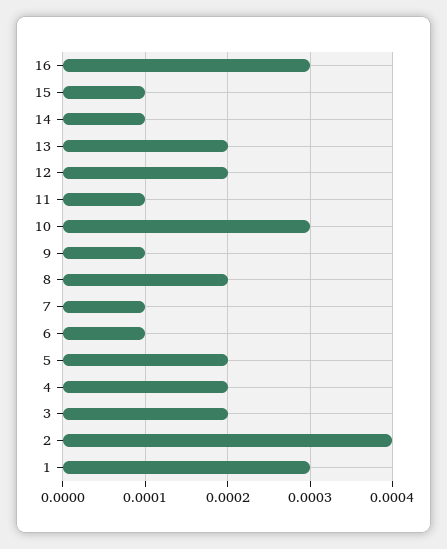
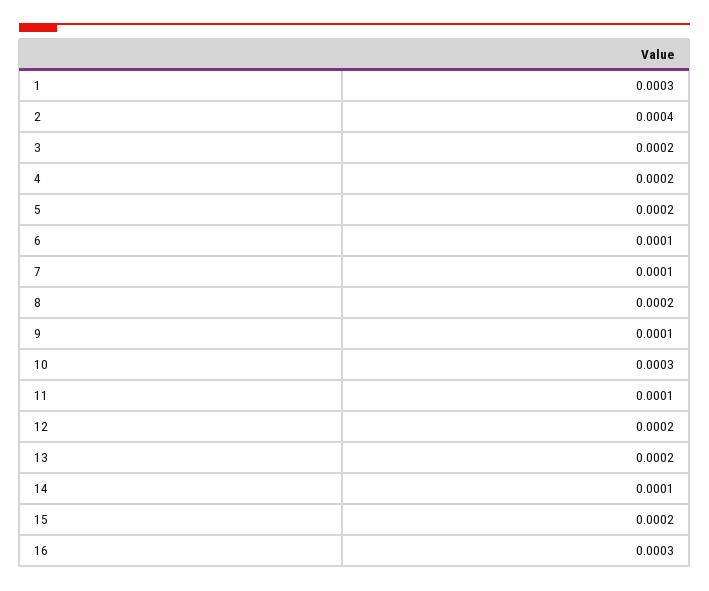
  {
    "16": 0.0003,
-   "15": 0.0001,
+   "15": 0.0002,
    "14": 0.0001,
    "13": 0.0002,
    "12": 0.0002,
    "11": 0.0001,
    "10": 0.0003,
    "9": 0.0001,
    "8": 0.0002,
    "7": 0.0001,
    "6": 0.0001,
    "5": 0.0002,
    "4": 0.0002,
    "3": 0.0002,
    "2": 0.0004,
    "1": 0.0003
  }

